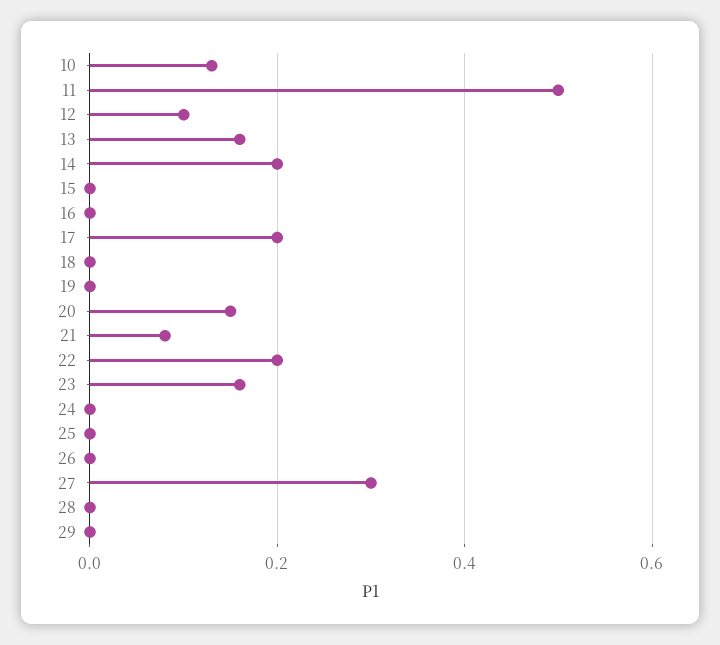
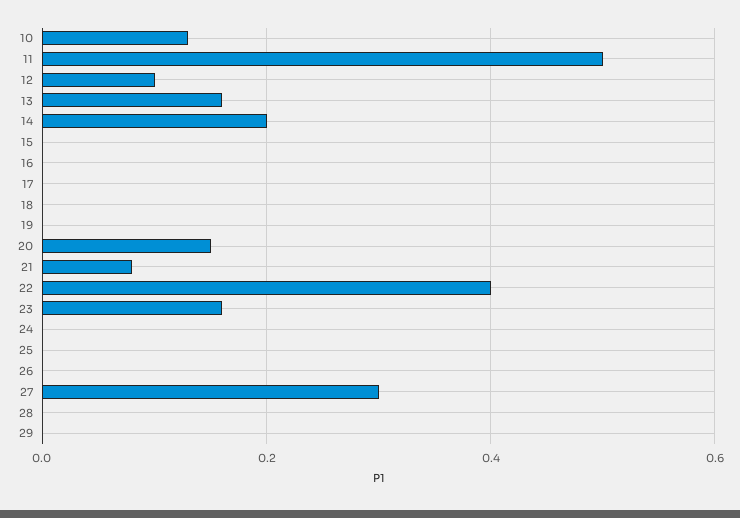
  {
    "10": 0.15,
    "11": 0.5,
    "12": 0.1,
    "13": 0.15,
    "14": 0.2,
    "15": 0,
    "16": 0,
-   "17": 0.2,
+   "17": 0,
    "18": 0,
    "19": 0,
    "20": 0.15,
    "21": 0.1,
-   "22": 0.2,
+   "22": 0.4,
    "23": 0.15,
    "24": 0,
    "25": 0,
    "26": 0,
    "27": 0.3,
    "28": 0,
    "29": 0
  }

